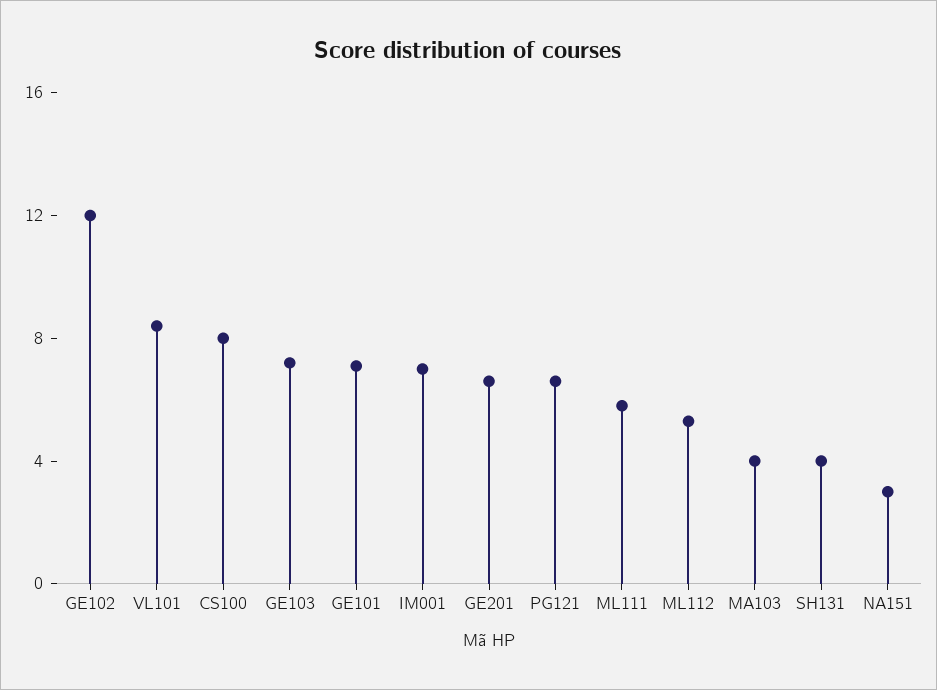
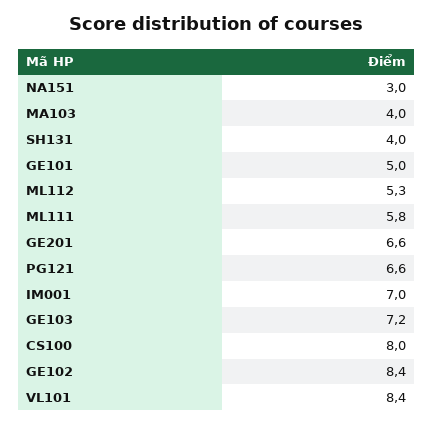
  {
-   "GE102": 12,
+   "GE102": 8.4,
    "VL101": 8.4,
    "CS100": 8,
    "GE103": 7.2,
-   "GE101": 7,
+   "GE101": 5,
    "IM001": 7,
    "GE201": 6.6,
    "PG121": 6.6,
    "ML111": 5.8,
    "ML112": 5.3,
    "MA103": 4,
    "SH131": 4,
    "NA151": 3
  }

